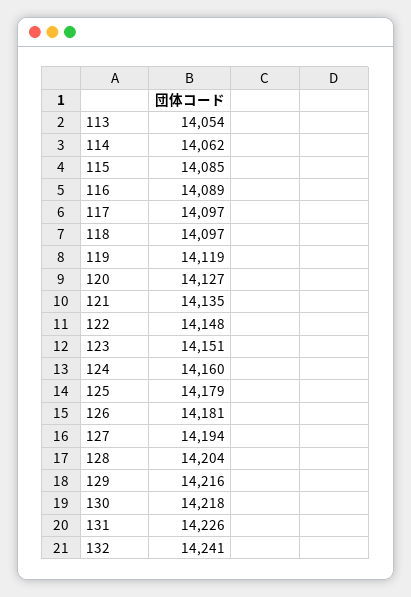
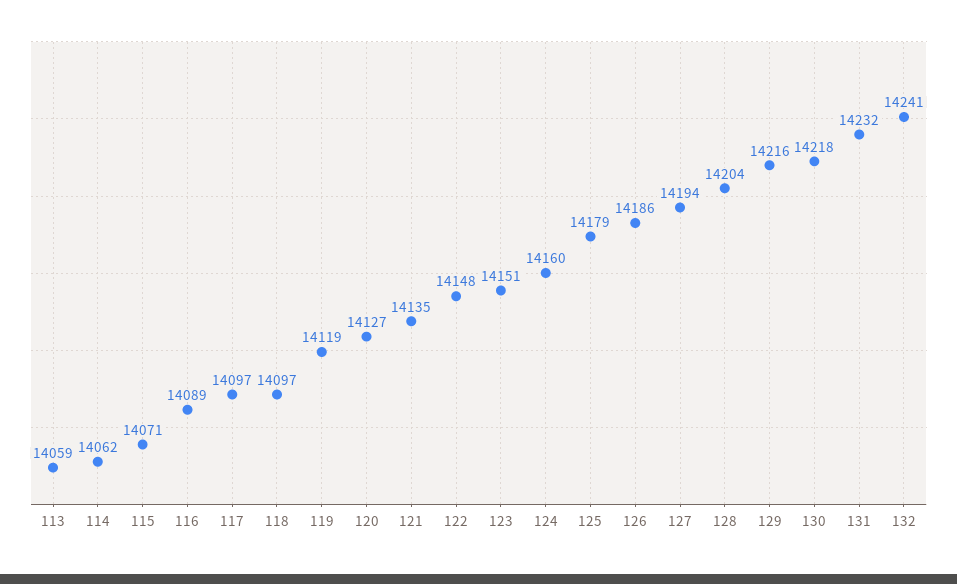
  {
-   "113": 14054,
+   "113": 14059,
    "114": 14062,
-   "115": 14085,
+   "115": 14071,
    "116": 14089,
    "117": 14097,
    "118": 14097,
    "119": 14119,
    "120": 14127,
    "121": 14135,
    "122": 14148,
    "123": 14151,
    "124": 14160,
    "125": 14179,
-   "126": 14181,
+   "126": 14186,
    "127": 14194,
    "128": 14204,
    "129": 14216,
    "130": 14218,
-   "131": 14226,
+   "131": 14232,
    "132": 14241
  }

